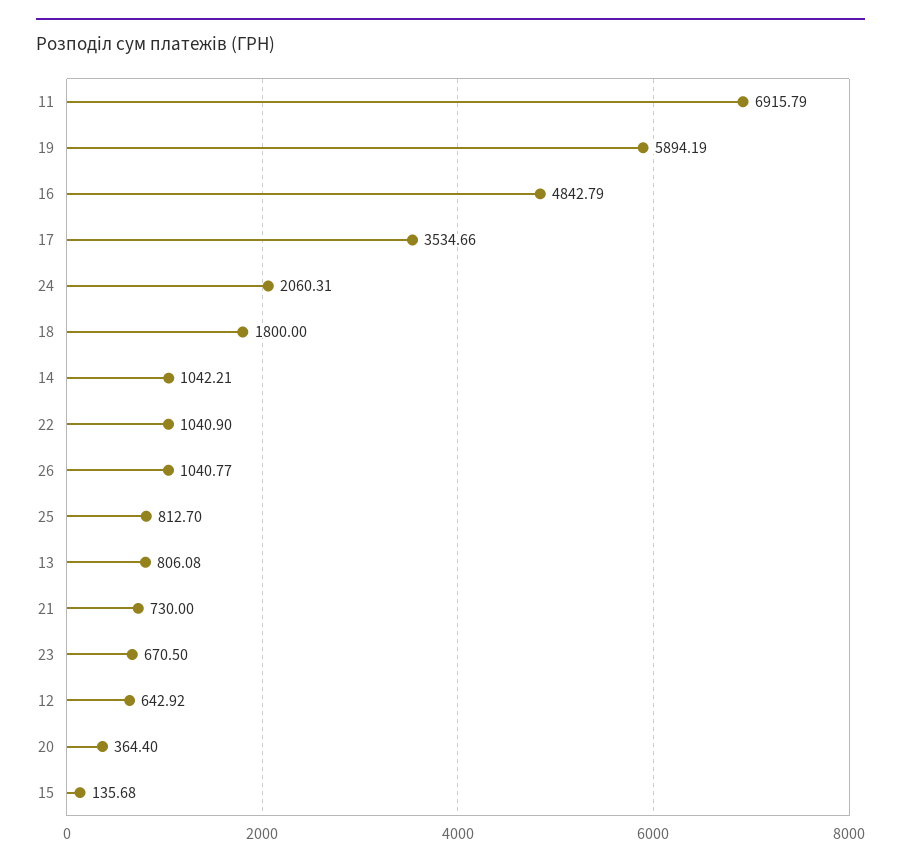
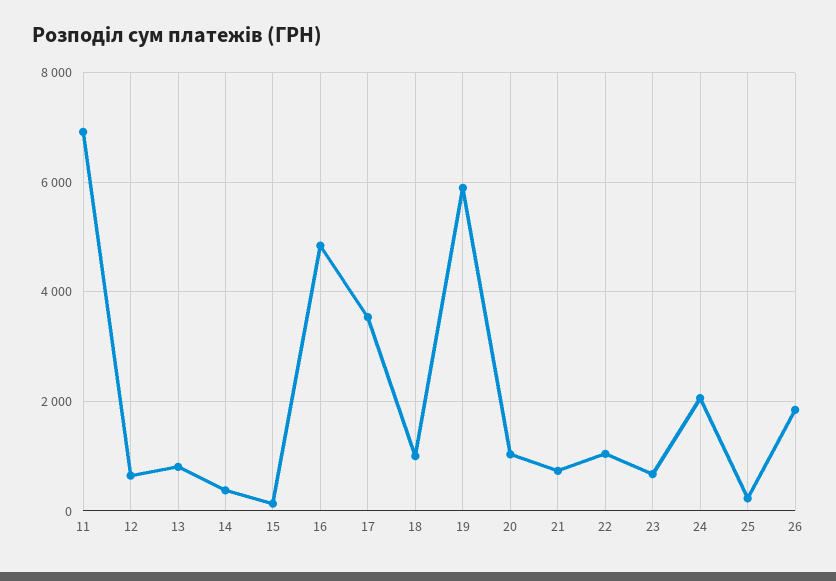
  {
    "11": 6915.79,
    "19": 5894.19,
    "16": 4842.79,
    "17": 3534.66,
    "24": 2060.31,
-   "18": 1800,
+   "18": 1000,
-   "14": 1042.21,
+   "14": 400,
    "22": 1040.9,
-   "26": 1040.77,
+   "26": 1800,
-   "25": 812.7,
+   "25": 200,
    "13": 806.08,
    "21": 730,
    "23": 670.5,
    "12": 642.92,
-   "20": 364.4,
+   "20": 1000,
    "15": 135.68
  }

